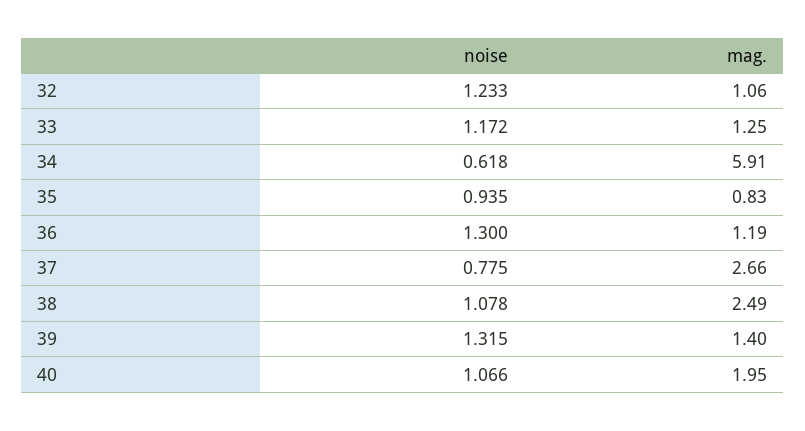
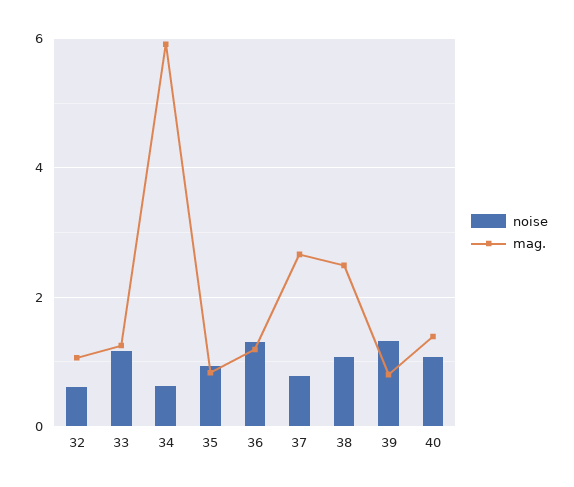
  {
    "noise": {
-     "32": 1.233,
+     "32": 0.6,
      "33": 1.172,
      "34": 0.618,
      "35": 0.935,
      "36": 1.3,
      "37": 0.775,
      "38": 1.078,
      "39": 1.315,
      "40": 1.066
    },
    "mag.": {
      "32": 1.06,
      "33": 1.25,
      "34": 5.91,
      "35": 0.83,
      "36": 1.19,
      "37": 2.66,
      "38": 2.49,
-     "39": 1.4,
+     "39": 0.8,
-     "40": 1.95
+     "40": 1.4
    }
  }

